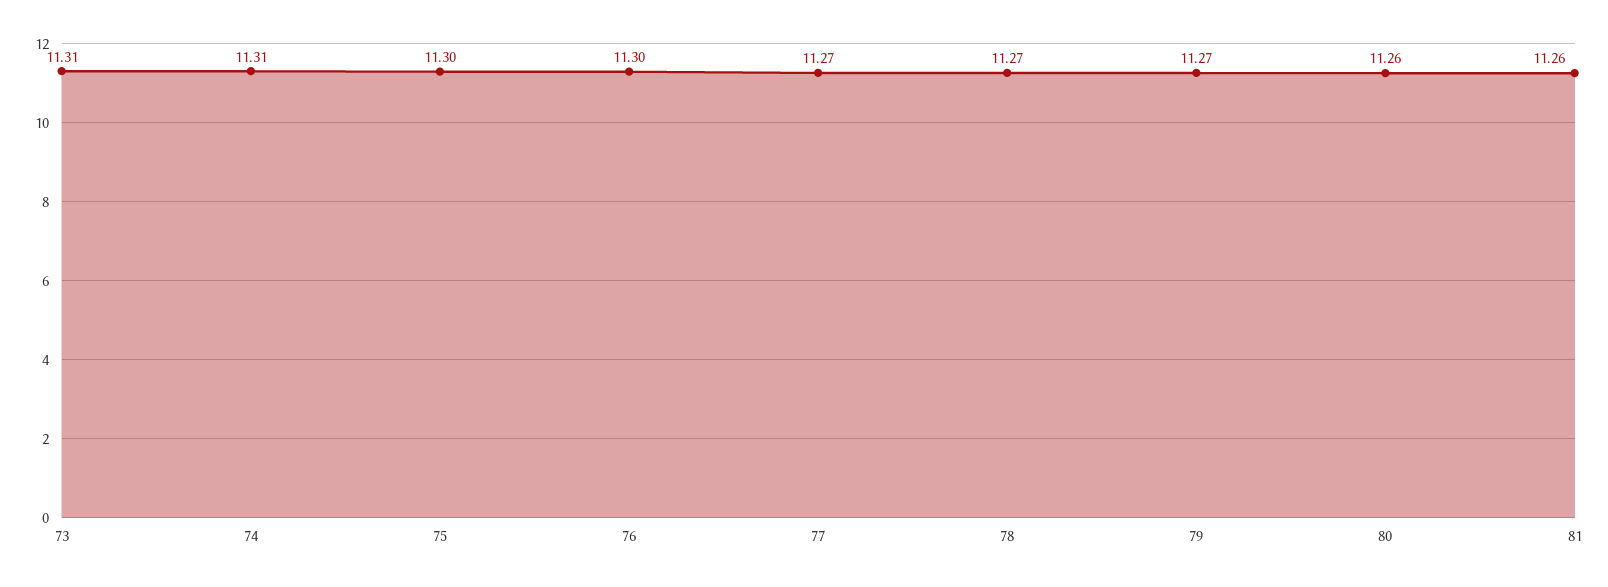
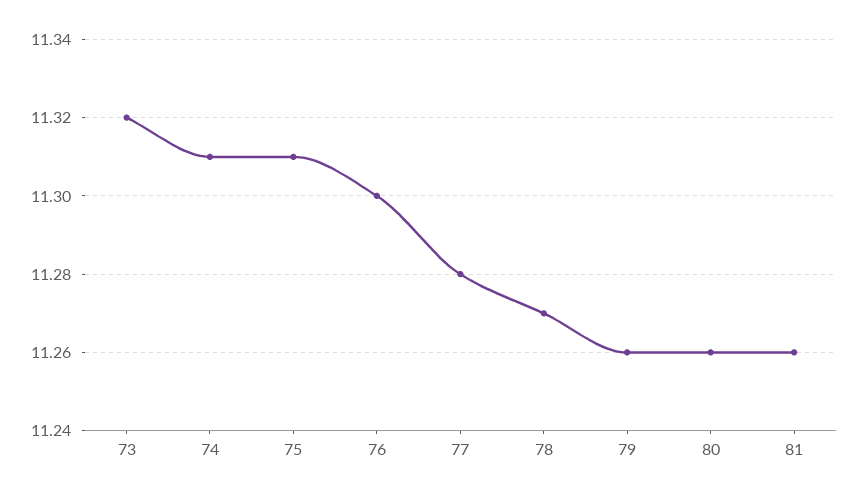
  {
-   "73": 11.31,
+   "73": 11.32,
    "74": 11.31,
-   "75": 11.3,
+   "75": 11.31,
    "76": 11.3,
-   "77": 11.27,
+   "77": 11.28,
    "78": 11.27,
-   "79": 11.27,
+   "79": 11.26,
    "80": 11.26,
    "81": 11.26
  }

